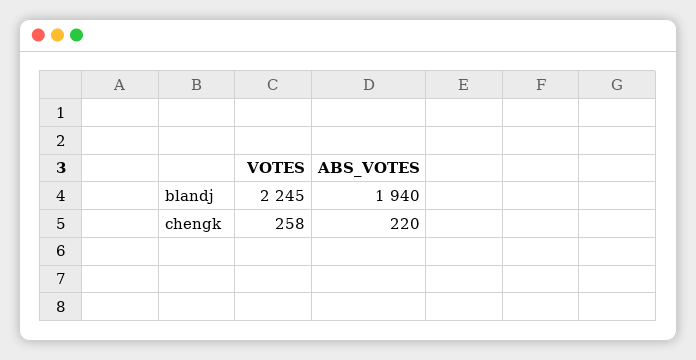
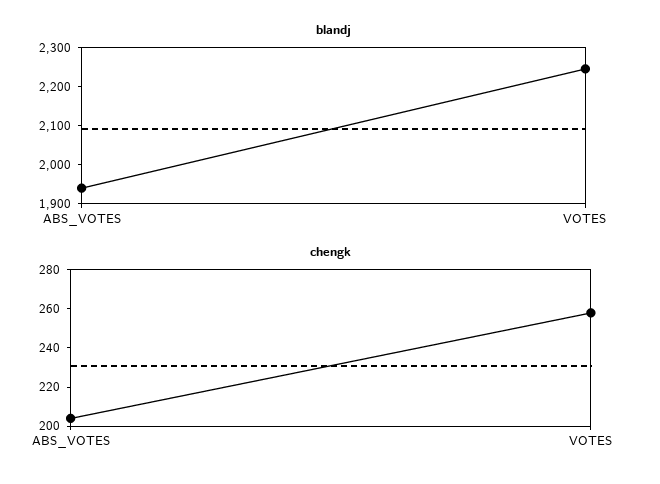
  {
    "blandj": {
      "VOTES": 2245,
      "ABS_VOTES": 1940
    },
    "chengk": {
      "VOTES": 258,
-     "ABS_VOTES": 220
+     "ABS_VOTES": 205
    }
  }

